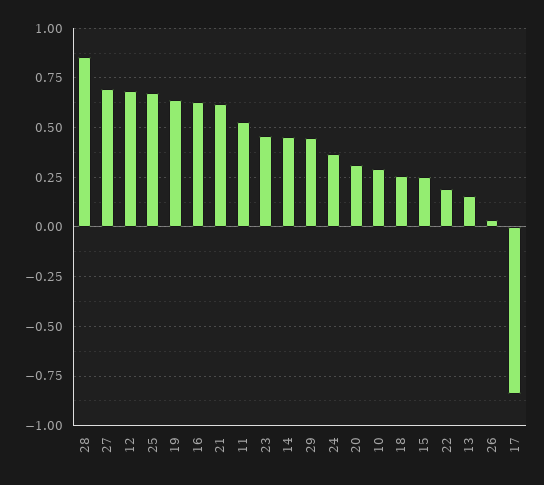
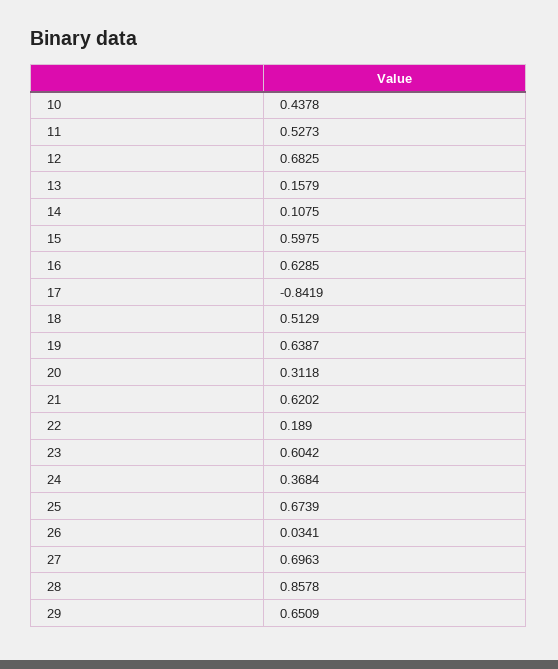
  {
    "28": 0.8578,
    "27": 0.6963,
    "12": 0.6825,
    "25": 0.6739,
    "19": 0.6387,
    "16": 0.6285,
    "21": 0.6202,
    "11": 0.5273,
-   "23": 0.45,
+   "23": 0.6042,
-   "14": 0.45,
+   "14": 0.1075,
-   "29": 0.45,
+   "29": 0.6509,
    "24": 0.3684,
    "20": 0.3118,
-   "10": 0.3,
+   "10": 0.4378,
-   "18": 0.25,
+   "18": 0.5129,
-   "15": 0.25,
+   "15": 0.5975,
    "22": 0.189,
    "13": 0.1579,
    "26": 0.0341,
    "17": -0.8419
  }

